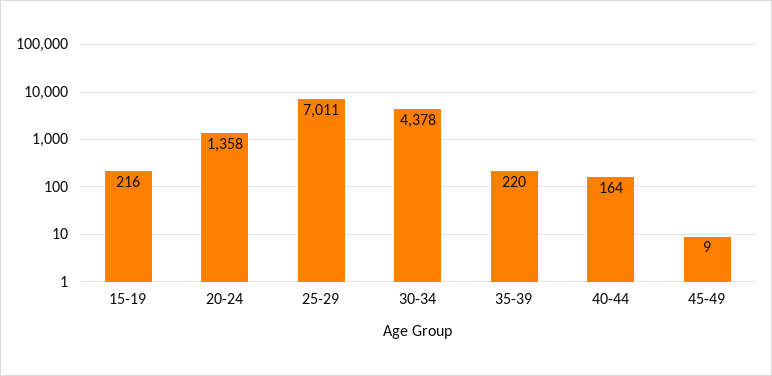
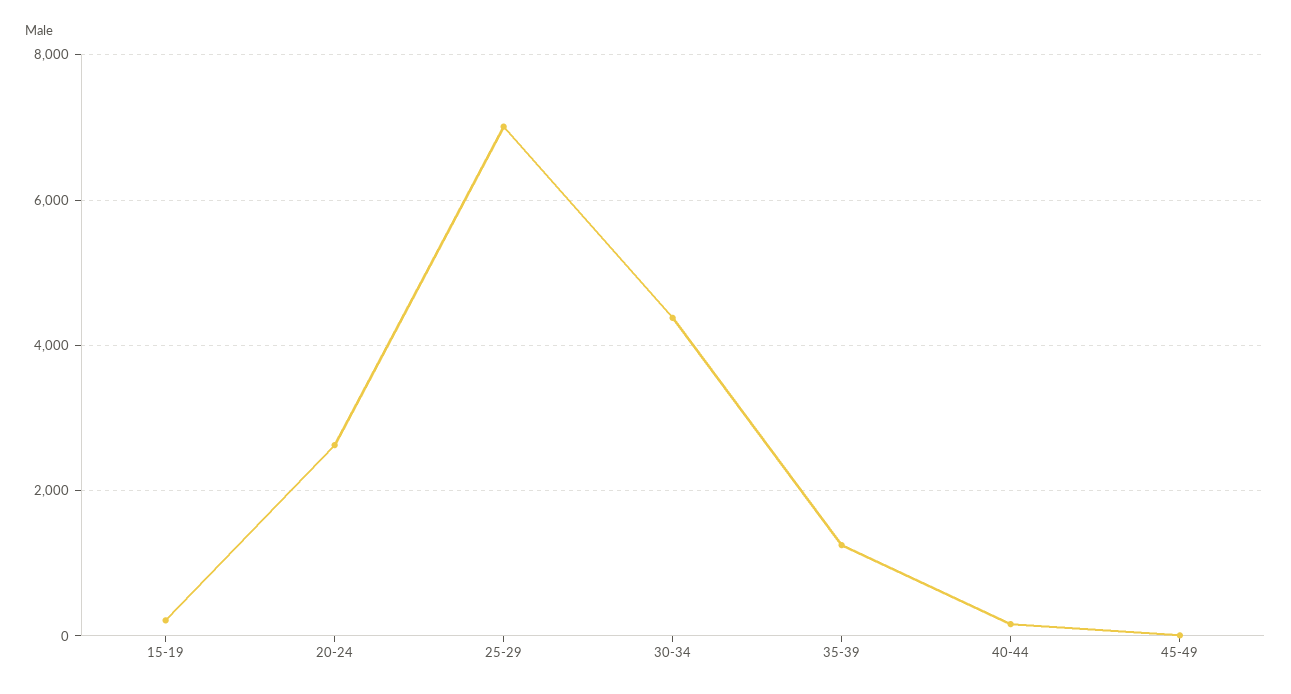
  {
    "15-19": 216,
-   "20-24": 1358,
+   "20-24": 2600,
    "25-29": 7011,
    "30-34": 4378,
-   "35-39": 220,
+   "35-39": 1200,
    "40-44": 164,
    "45-49": 9
  }

